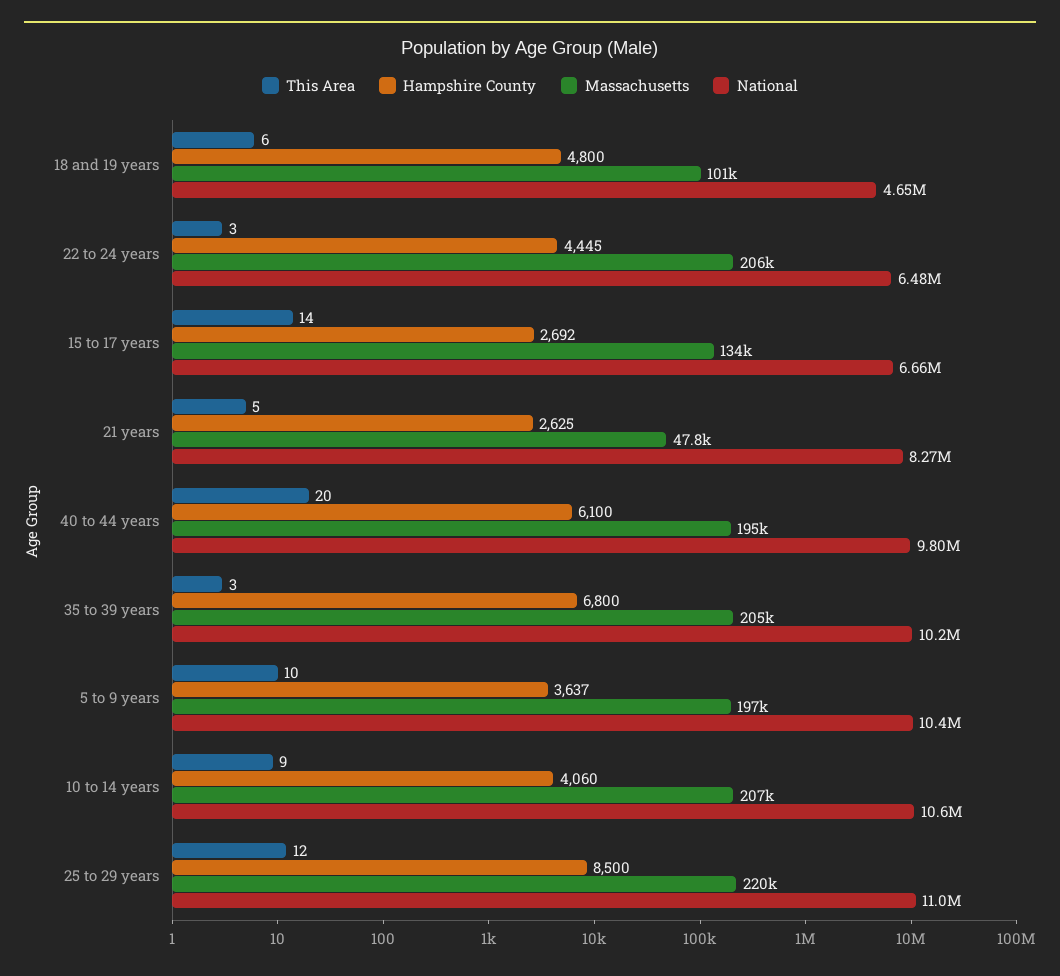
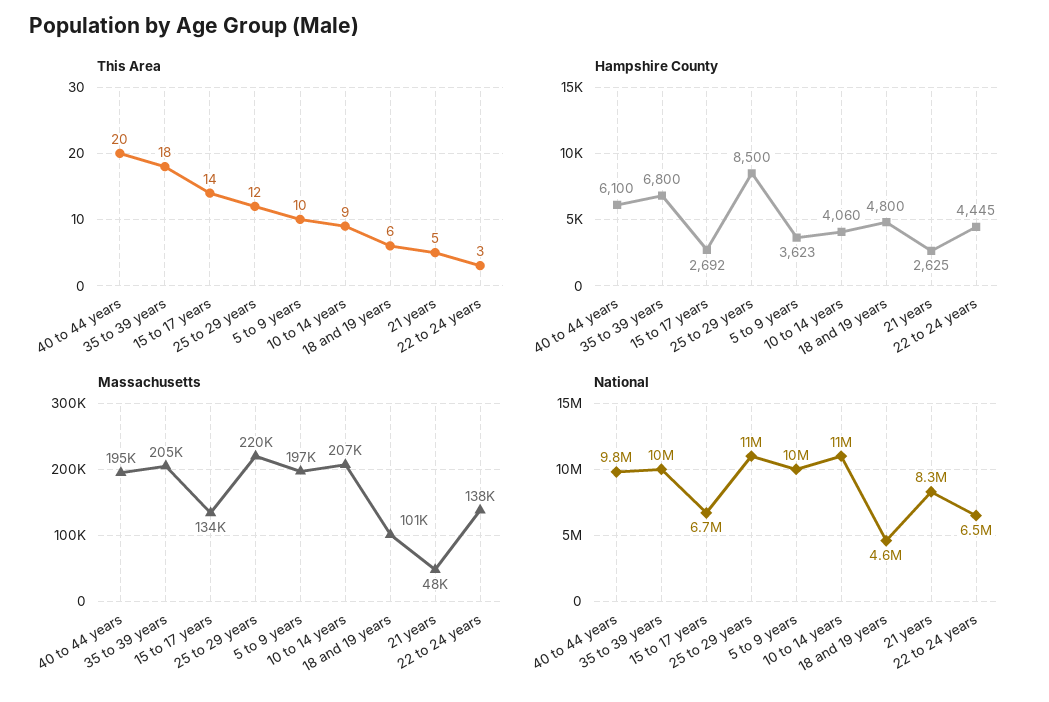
  {
    "This Area": {
      "18 and 19 years": 6,
      "22 to 24 years": 3,
      "15 to 17 years": 14,
      "21 years": 5,
      "40 to 44 years": 20,
-     "35 to 39 years": 3,
+     "35 to 39 years": 18,
      "5 to 9 years": 10,
      "10 to 14 years": 9,
      "25 to 29 years": 12
    },
    "Hampshire County": {
      "18 and 19 years": 4800,
      "22 to 24 years": 4445,
      "15 to 17 years": 2692,
      "21 years": 2625,
      "40 to 44 years": 6100,
      "35 to 39 years": 6800,
-     "5 to 9 years": 3637,
+     "5 to 9 years": 3623,
      "10 to 14 years": 4060,
      "25 to 29 years": 8500
    },
    "Massachusetts": {
      "18 and 19 years": 101000,
-     "22 to 24 years": 206000,
+     "22 to 24 years": 138000,
      "15 to 17 years": 134000,
      "21 years": 47800,
      "40 to 44 years": 195000,
      "35 to 39 years": 205000,
      "5 to 9 years": 197000,
      "10 to 14 years": 207000,
      "25 to 29 years": 220000
    },
    "National": {
      "18 and 19 years": 4650000,
      "22 to 24 years": 6480000,
      "15 to 17 years": 6660000,
      "21 years": 8270000,
      "40 to 44 years": 9800000,
      "35 to 39 years": 10200000,
      "5 to 9 years": 10400000,
      "10 to 14 years": 10600000,
      "25 to 29 years": 11000000
    }
  }

